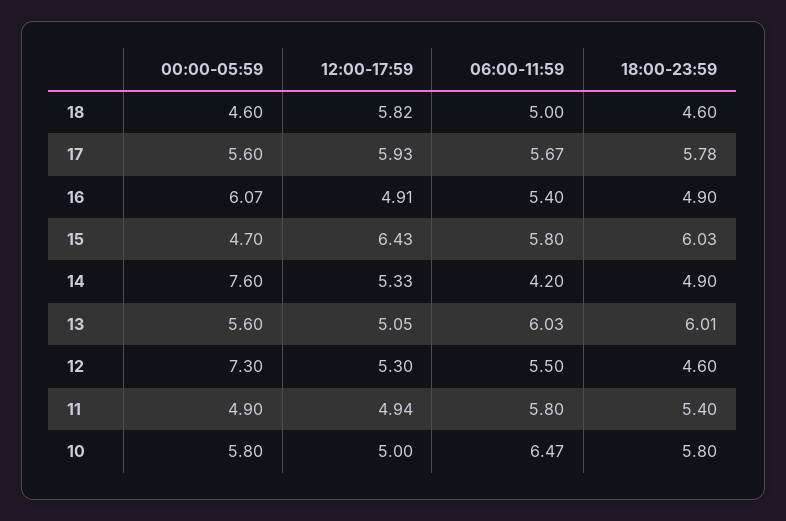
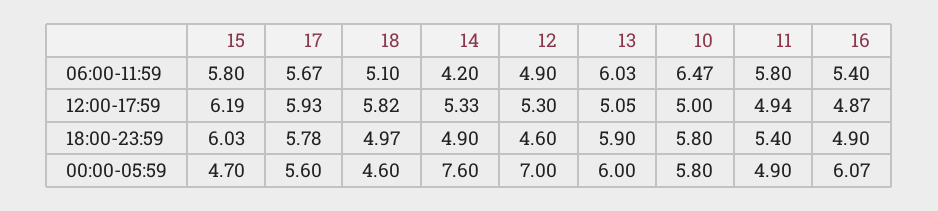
  {
    "00:00-05:59": {
      "18": 4.6,
      "17": 5.6,
      "16": 6.07,
      "15": 4.7,
      "14": 7.6,
-     "13": 5.6,
+     "13": 6,
-     "12": 7.3,
+     "12": 7,
      "11": 4.9,
      "10": 5.8
    },
    "12:00-17:59": {
      "18": 5.82,
      "17": 5.93,
-     "16": 4.91,
+     "16": 4.87,
-     "15": 6.43,
+     "15": 6.19,
      "14": 5.33,
      "13": 5.05,
      "12": 5.3,
      "11": 4.94,
      "10": 5
    },
    "06:00-11:59": {
-     "18": 5,
+     "18": 5.1,
      "17": 5.67,
      "16": 5.4,
      "15": 5.8,
      "14": 4.2,
      "13": 6.03,
-     "12": 5.5,
+     "12": 4.9,
      "11": 5.8,
      "10": 6.47
    },
    "18:00-23:59": {
-     "18": 4.6,
+     "18": 4.97,
      "17": 5.78,
      "16": 4.9,
      "15": 6.03,
      "14": 4.9,
-     "13": 6.01,
+     "13": 5.9,
      "12": 4.6,
      "11": 5.4,
      "10": 5.8
    }
  }

